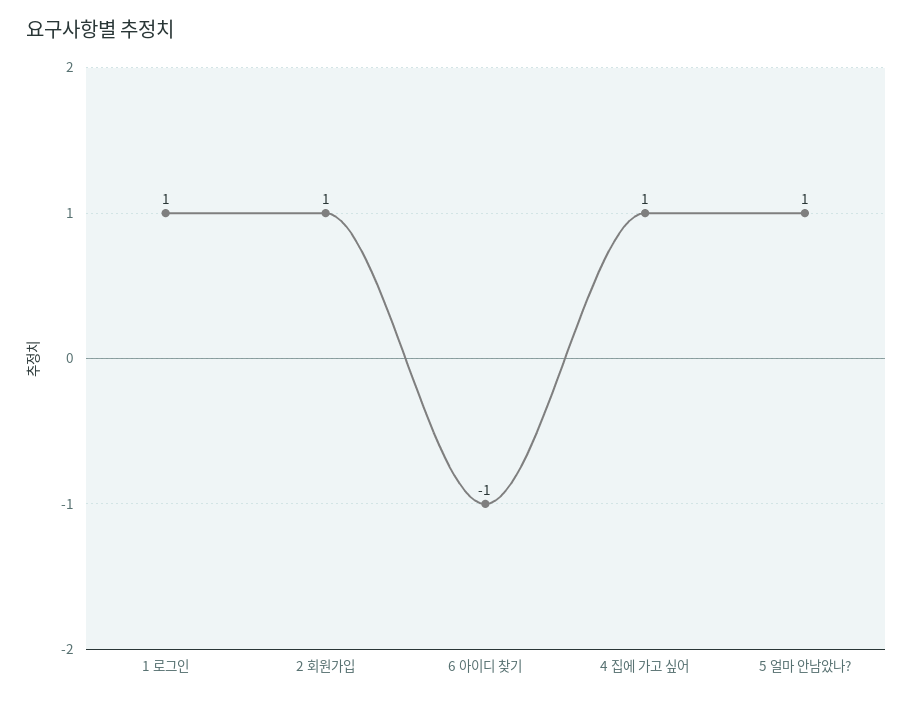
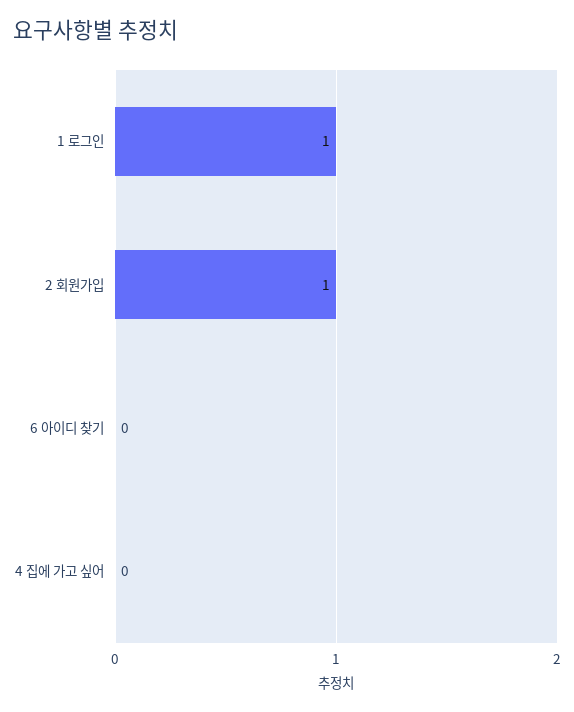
  {
    "1 로그인": 1,
    "2 회원가입": 1,
-   "6 아이디 찾기": -1,
+   "6 아이디 찾기": 0,
-   "4 집에 가고 싶어": 1,
+   "4 집에 가고 싶어": 0
-   "5 얼마 안남았나?": 1
  }

